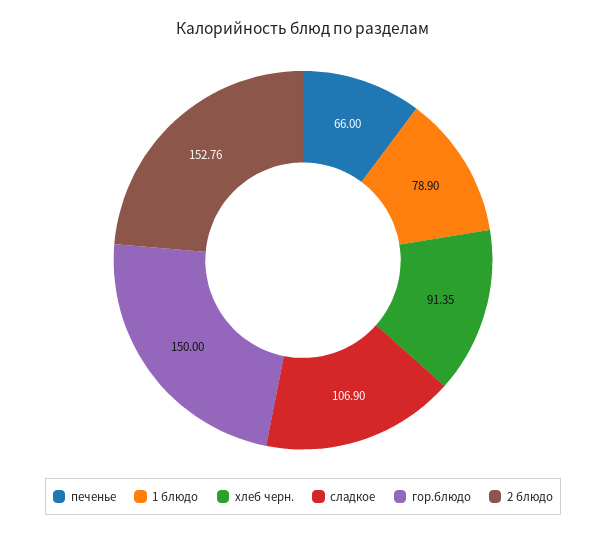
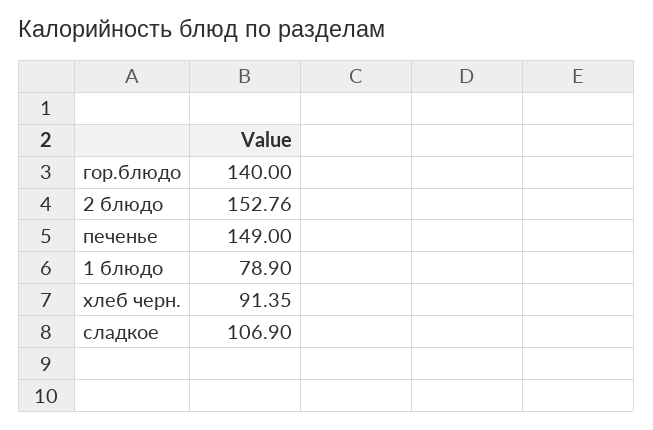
  {
-   "печенье": 66,
+   "печенье": 149,
    "1 блюдо": 78.9,
    "хлеб черн.": 91.35,
    "сладкое": 106.9,
-   "гор.блюдо": 150,
+   "гор.блюдо": 140,
    "2 блюдо": 152.76
  }

